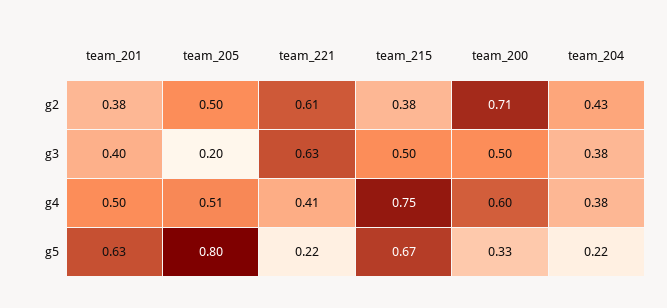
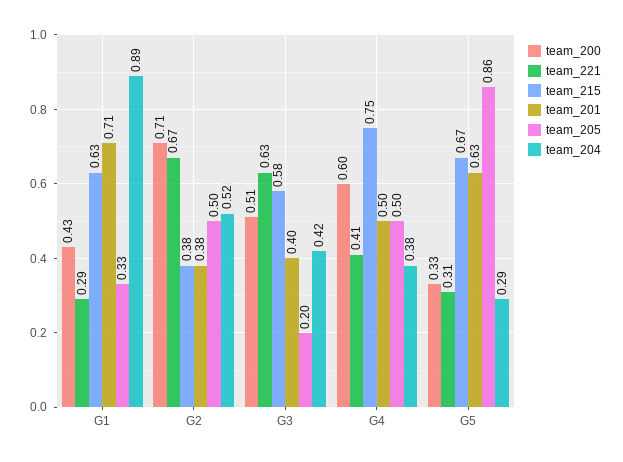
  {
    "team_201": {
      "g2": 0.38,
      "g3": 0.4,
      "g4": 0.5,
-     "g5": 0.63
+     "g5": 0.63,
+     "G1": 0.71
    },
    "team_205": {
      "g2": 0.5,
      "g3": 0.2,
-     "g4": 0.51,
+     "g4": 0.5,
-     "g5": 0.8
+     "g5": 0.86,
+     "G1": 0.33
    },
    "team_221": {
-     "g2": 0.61,
+     "g2": 0.67,
      "g3": 0.63,
      "g4": 0.41,
-     "g5": 0.22
+     "g5": 0.31,
+     "G1": 0.29
    },
    "team_215": {
      "g2": 0.38,
-     "g3": 0.5,
+     "g3": 0.58,
      "g4": 0.75,
-     "g5": 0.67
+     "g5": 0.67,
+     "G1": 0.63
    },
    "team_200": {
      "g2": 0.71,
-     "g3": 0.5,
+     "g3": 0.51,
      "g4": 0.6,
-     "g5": 0.33
+     "g5": 0.33,
+     "G1": 0.43
    },
    "team_204": {
-     "g2": 0.43,
+     "g2": 0.52,
-     "g3": 0.38,
+     "g3": 0.42,
      "g4": 0.38,
-     "g5": 0.22
+     "g5": 0.29,
+     "G1": 0.89
    }
  }

